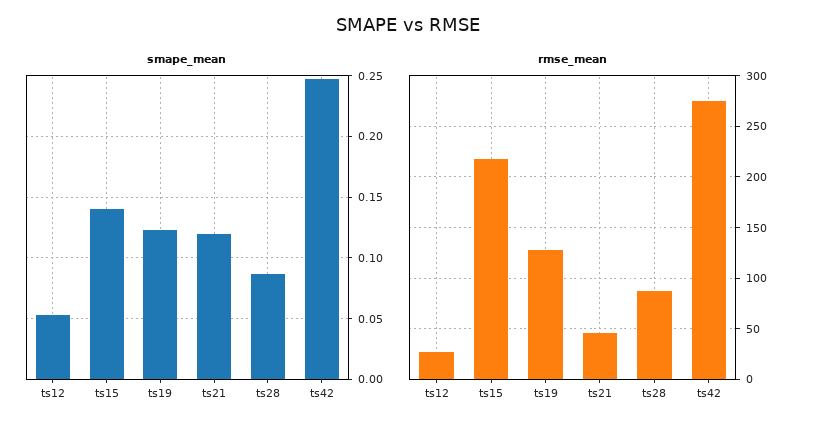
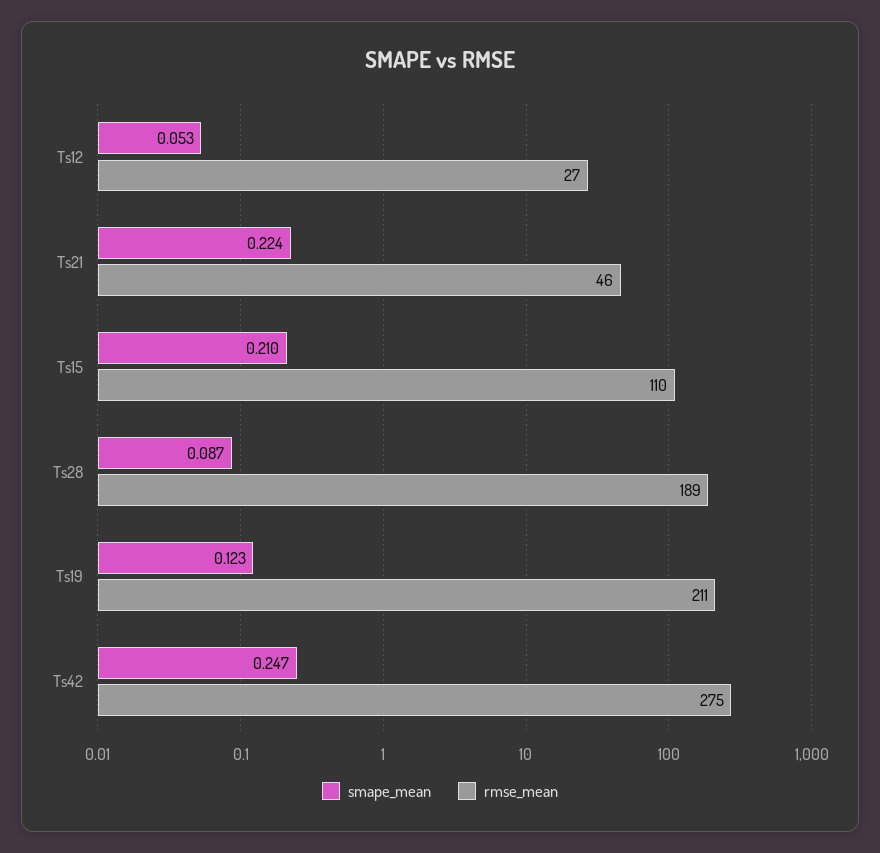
  {
    "smape_mean": {
      "ts12": 0.053,
-     "ts15": 0.14,
+     "ts15": 0.21,
      "ts19": 0.123,
-     "ts21": 0.12,
+     "ts21": 0.224,
      "ts28": 0.087,
      "ts42": 0.247
    },
    "rmse_mean": {
      "ts12": 27,
-     "ts15": 220,
+     "ts15": 110,
-     "ts19": 130,
+     "ts19": 211,
      "ts21": 46,
-     "ts28": 90,
+     "ts28": 189,
      "ts42": 275
    }
  }

